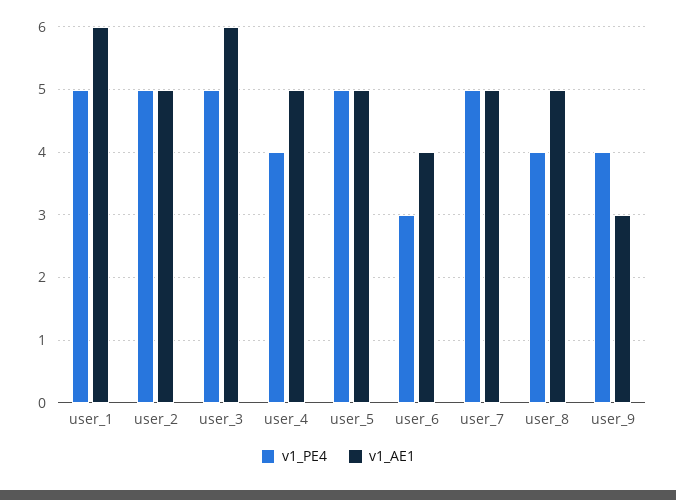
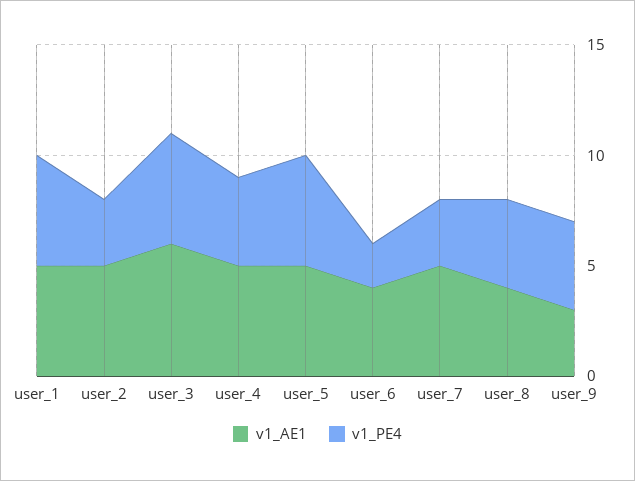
  {
    "v1_PE4": {
      "user_1": 5,
-     "user_2": 5,
+     "user_2": 3,
      "user_3": 5,
      "user_4": 4,
      "user_5": 5,
-     "user_6": 3,
+     "user_6": 2,
-     "user_7": 5,
+     "user_7": 3,
      "user_8": 4,
      "user_9": 4
    },
    "v1_AE1": {
-     "user_1": 6,
+     "user_1": 5,
      "user_2": 5,
      "user_3": 6,
      "user_4": 5,
      "user_5": 5,
      "user_6": 4,
      "user_7": 5,
-     "user_8": 5,
+     "user_8": 4,
      "user_9": 3
    }
  }

